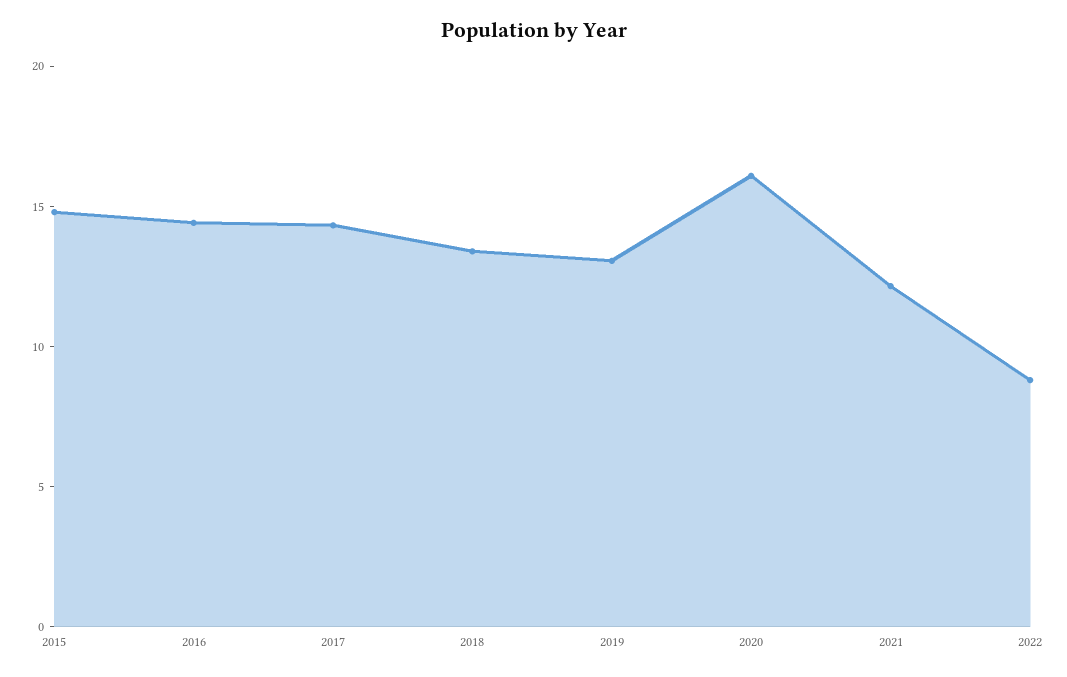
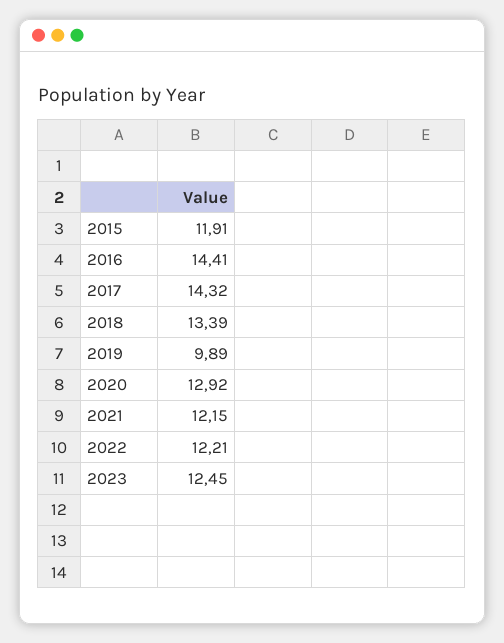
  {
-   "2015": 15,
+   "2015": 11.91,
    "2016": 14.41,
    "2017": 14.32,
    "2018": 13.39,
-   "2019": 13,
+   "2019": 9.89,
-   "2020": 16,
+   "2020": 12.92,
    "2021": 12.15,
-   "2022": 9
+   "2022": 12.21,
+   "2023": 12.45
  }

